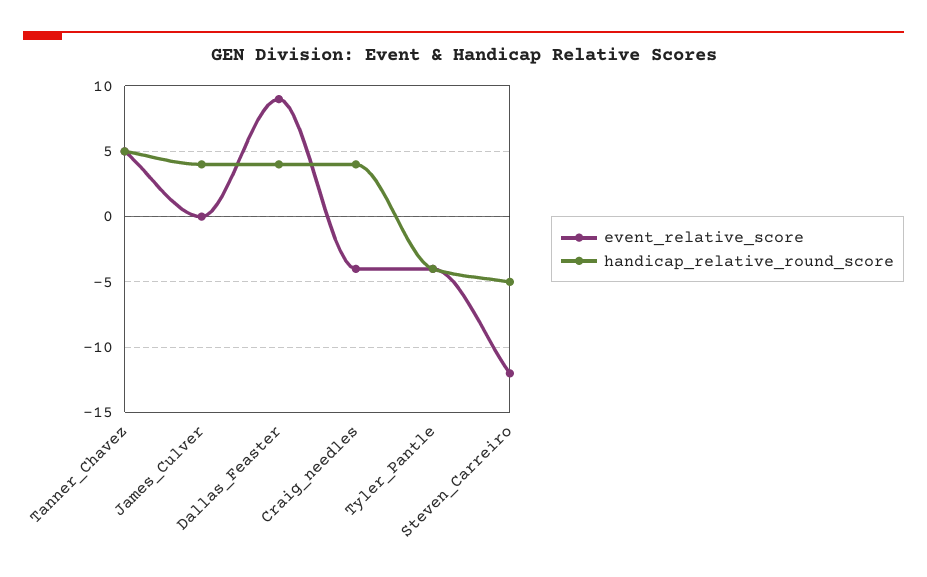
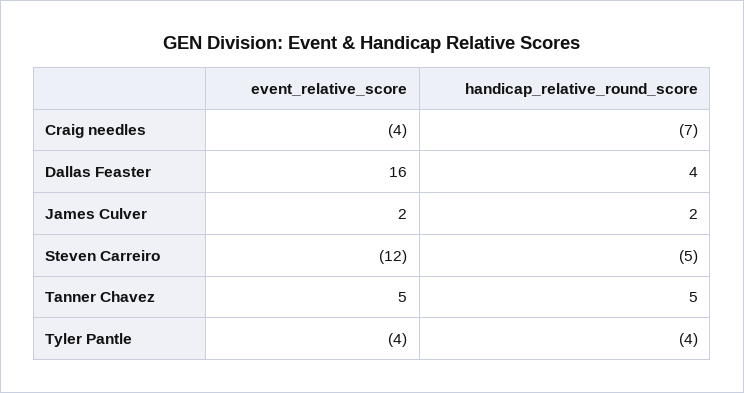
  {
    "event_relative_score": {
      "Tanner_Chavez": 5,
-     "James_Culver": 0,
+     "James_Culver": 2,
-     "Dallas_Feaster": 9,
+     "Dallas_Feaster": 16,
      "Craig_needles": -4,
      "Tyler_Pantle": -4,
      "Steven_Carreiro": -12
    },
    "handicap_relative_round_score": {
      "Tanner_Chavez": 5,
-     "James_Culver": 4,
+     "James_Culver": 2,
      "Dallas_Feaster": 4,
-     "Craig_needles": 4,
+     "Craig_needles": -7,
      "Tyler_Pantle": -4,
      "Steven_Carreiro": -5
    }
  }

